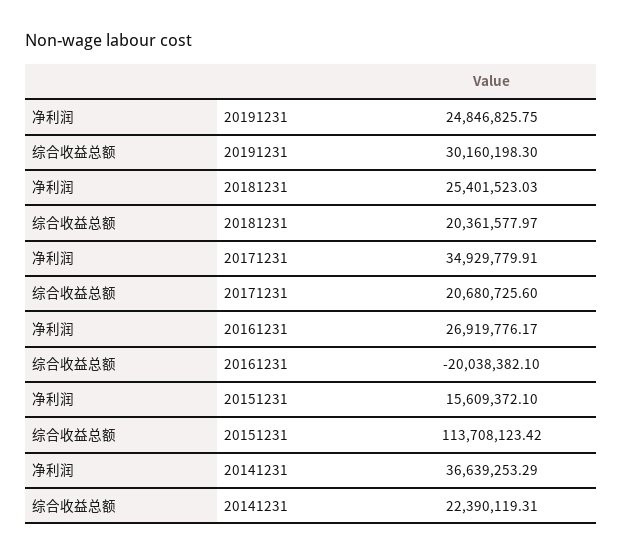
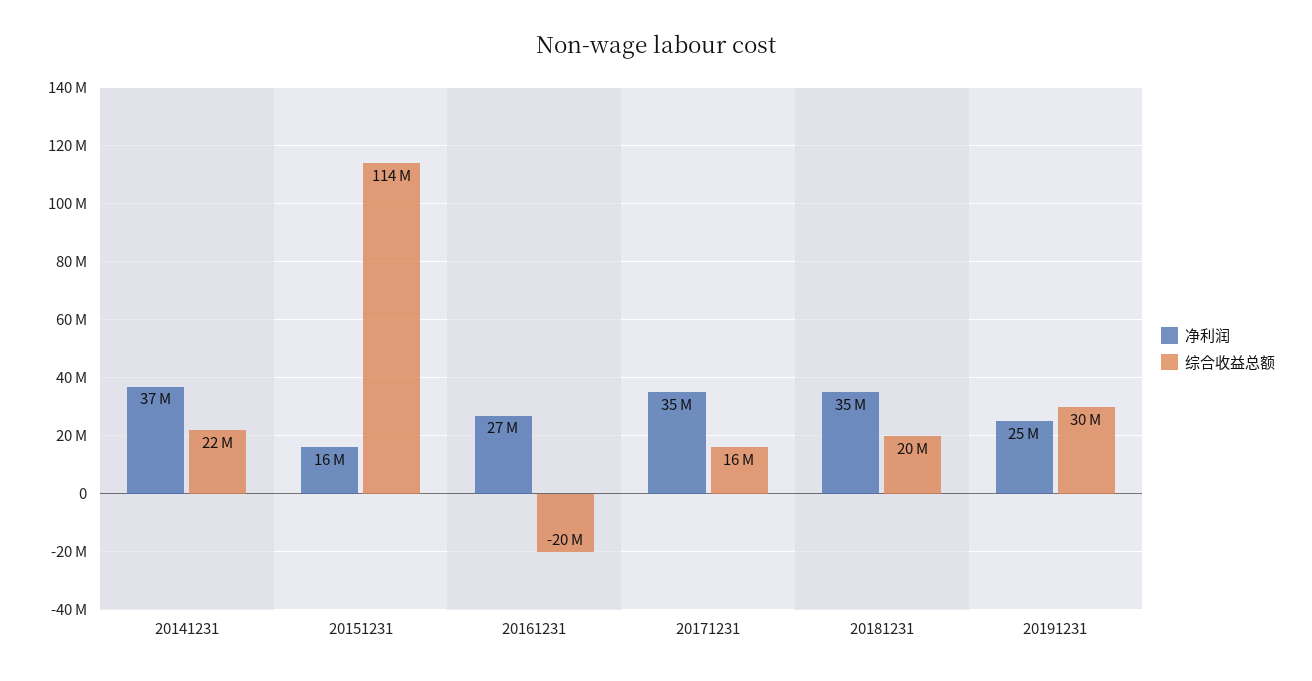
  {
    "净利润": {
      "20191231": 24846825.75,
-     "20181231": 25401523.03,
+     "20181231": 35000000,
      "20171231": 34929779.91,
      "20161231": 26919776.17,
      "20151231": 15609372.1,
      "20141231": 36639253.29
    },
    "综合收益总额": {
      "20191231": 30160198.3,
      "20181231": 20361577.97,
-     "20171231": 20680725.6,
+     "20171231": 16000000,
      "20161231": -20038382.1,
      "20151231": 113708123.42,
      "20141231": 22390119.31
    }
  }

